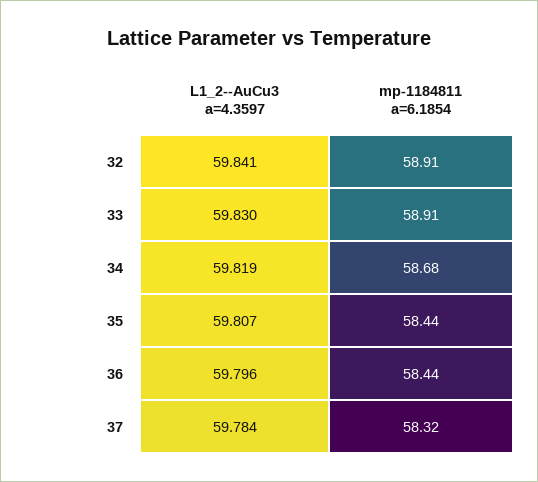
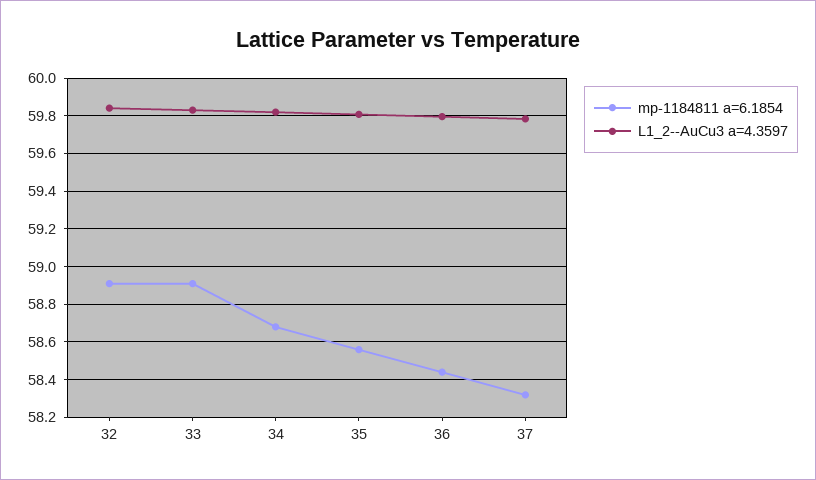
  {
    "L1_2--AuCu3 a=4.3597": {
      "32": 59.841,
      "33": 59.83,
      "34": 59.819,
      "35": 59.807,
      "36": 59.796,
      "37": 59.784
    },
    "mp-1184811 a=6.1854": {
      "32": 58.91,
      "33": 58.91,
      "34": 58.68,
-     "35": 58.44,
+     "35": 58.55,
      "36": 58.44,
      "37": 58.32
    }
  }

